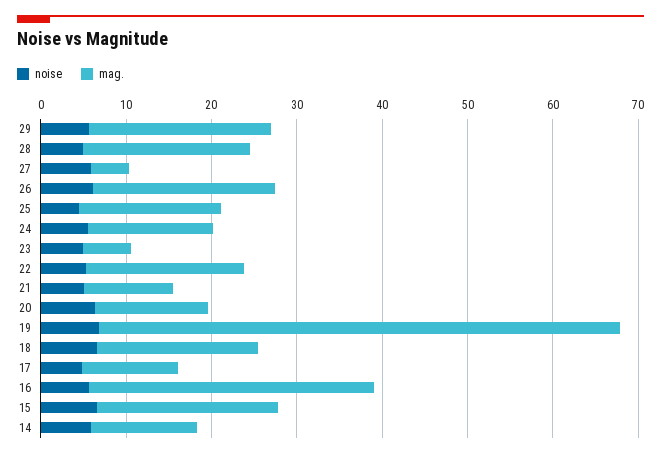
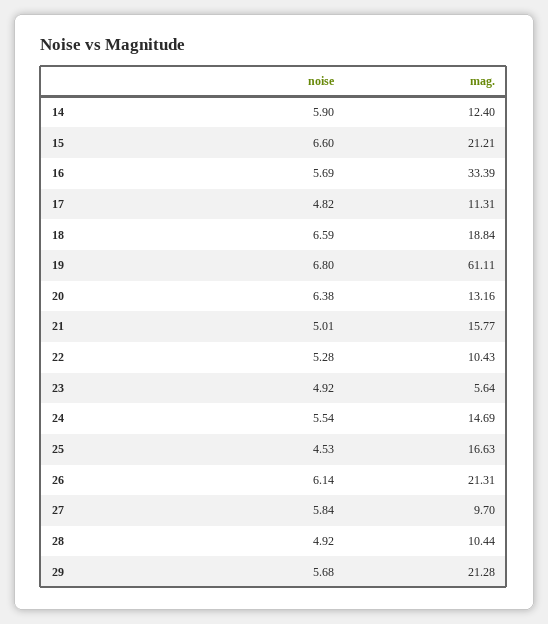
  {
    "noise": {
      "29": 5.68,
      "28": 4.92,
      "27": 5.84,
      "26": 6.14,
      "25": 4.53,
      "24": 5.54,
      "23": 4.92,
      "22": 5.28,
      "21": 5.01,
      "20": 6.38,
      "19": 6.8,
      "18": 6.59,
      "17": 4.82,
      "16": 5.69,
      "15": 6.6,
      "14": 5.9
    },
    "mag.": {
      "29": 21.28,
-     "28": 20,
+     "28": 10.44,
-     "27": 4,
+     "27": 9.7,
      "26": 21.31,
      "25": 16.63,
      "24": 14.69,
      "23": 5.64,
-     "22": 18,
+     "22": 10.43,
-     "21": 10,
+     "21": 15.77,
      "20": 13.16,
      "19": 61.11,
      "18": 18.84,
      "17": 11.31,
      "16": 33.39,
      "15": 21.21,
      "14": 12.4
    }
  }

